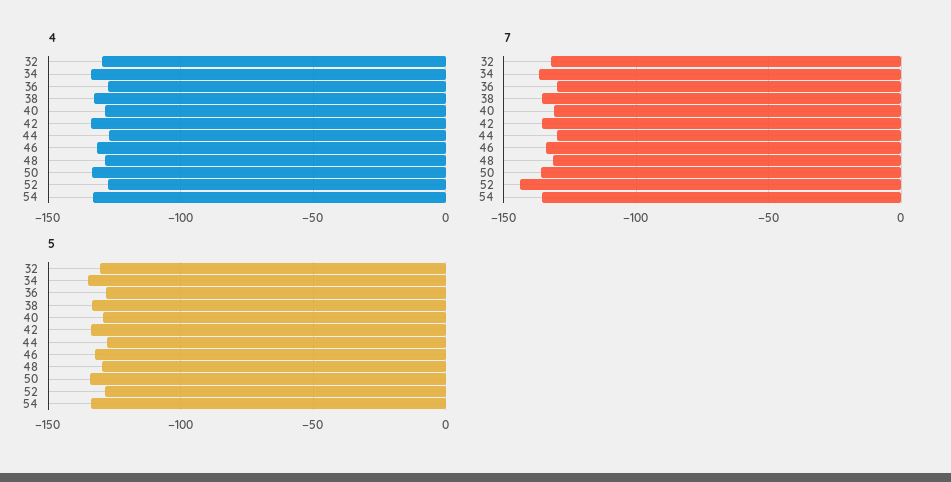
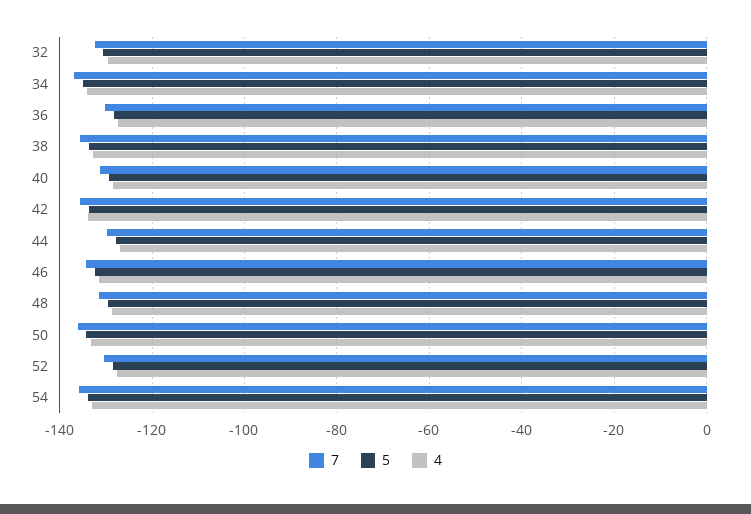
  {
    "4": {
      "32": -130,
      "34": -134,
      "36": -128,
      "38": -132,
      "40": -128,
      "42": -134,
      "44": -128,
      "46": -132,
      "48": -128,
      "50": -134,
      "52": -128,
      "54": -134
    },
    "7": {
      "32": -132,
      "34": -136,
      "36": -130,
      "38": -136,
      "40": -132,
      "42": -136,
      "44": -130,
      "46": -134,
      "48": -132,
      "50": -136,
-     "52": -145,
+     "52": -130,
      "54": -136
    },
    "5": {
      "32": -130,
      "34": -134,
      "36": -128,
      "38": -134,
      "40": -130,
      "42": -134,
      "44": -128,
      "46": -132,
      "48": -130,
      "50": -134,
      "52": -128,
      "54": -134
    }
  }

